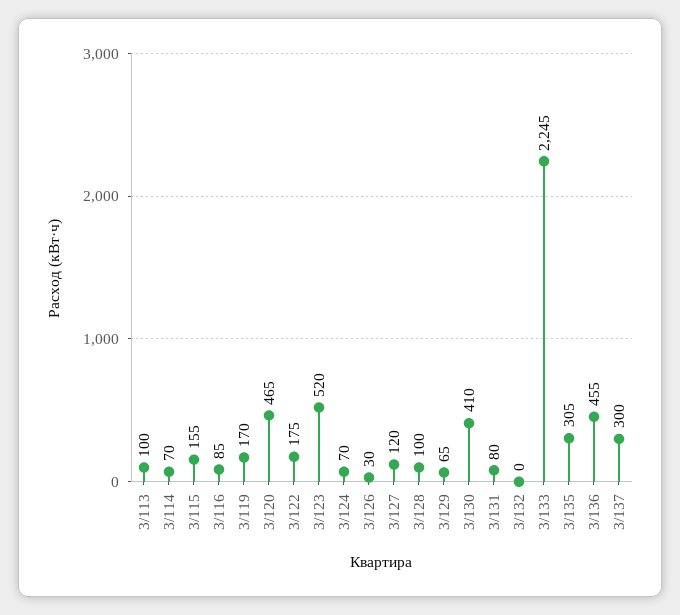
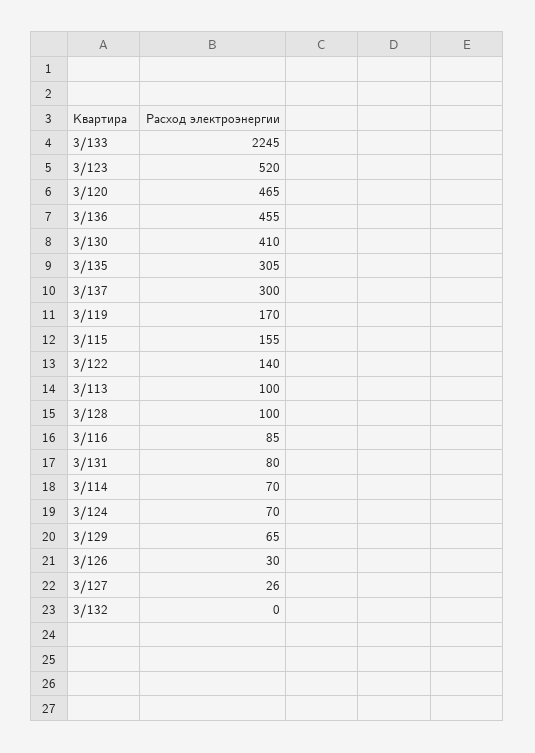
  {
    "3/113": 100,
    "3/114": 70,
    "3/115": 155,
    "3/116": 85,
    "3/119": 170,
    "3/120": 465,
-   "3/122": 175,
+   "3/122": 140,
    "3/123": 520,
    "3/124": 70,
    "3/126": 30,
-   "3/127": 120,
+   "3/127": 26,
    "3/128": 100,
    "3/129": 65,
    "3/130": 410,
    "3/131": 80,
    "3/132": 0,
    "3/133": 2245,
    "3/135": 305,
    "3/136": 455,
    "3/137": 300
  }

